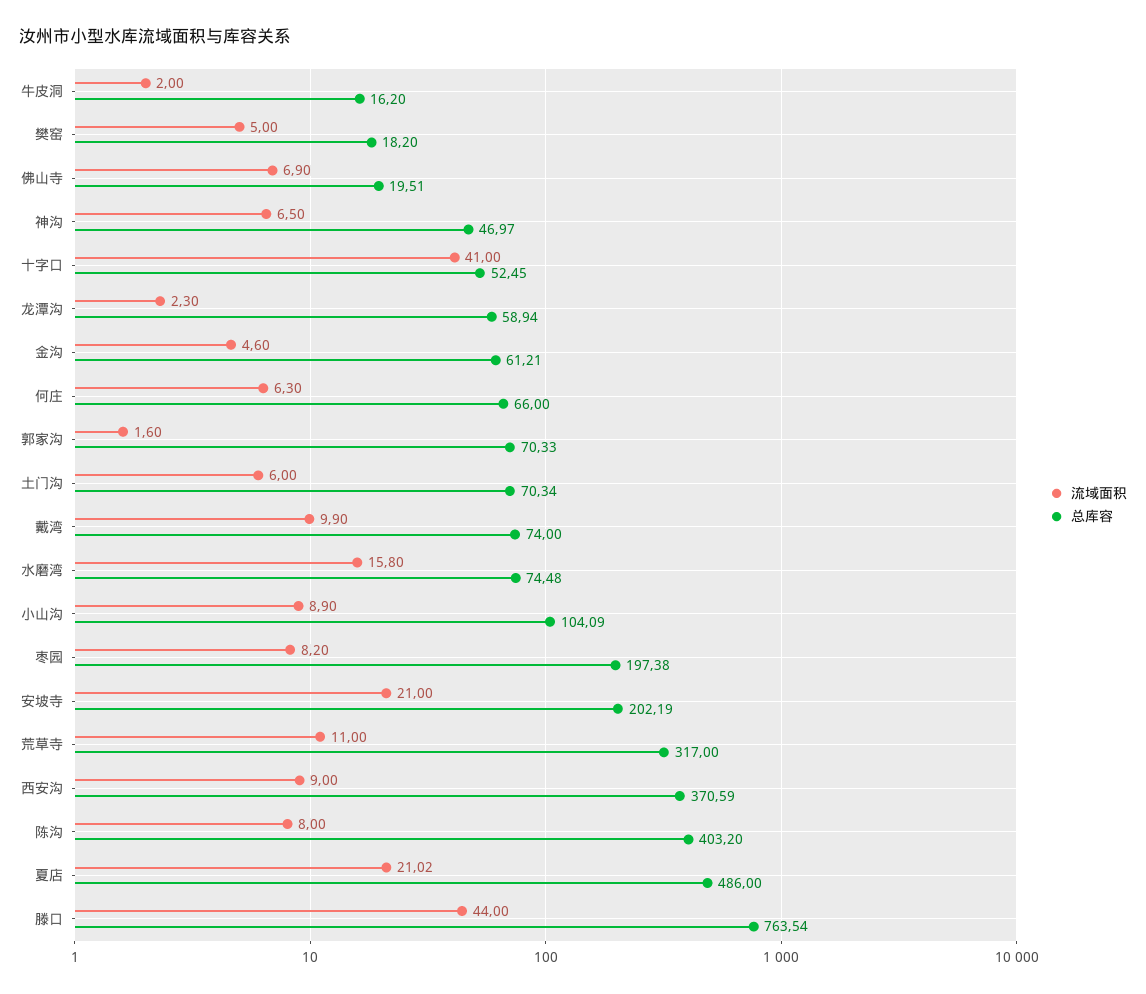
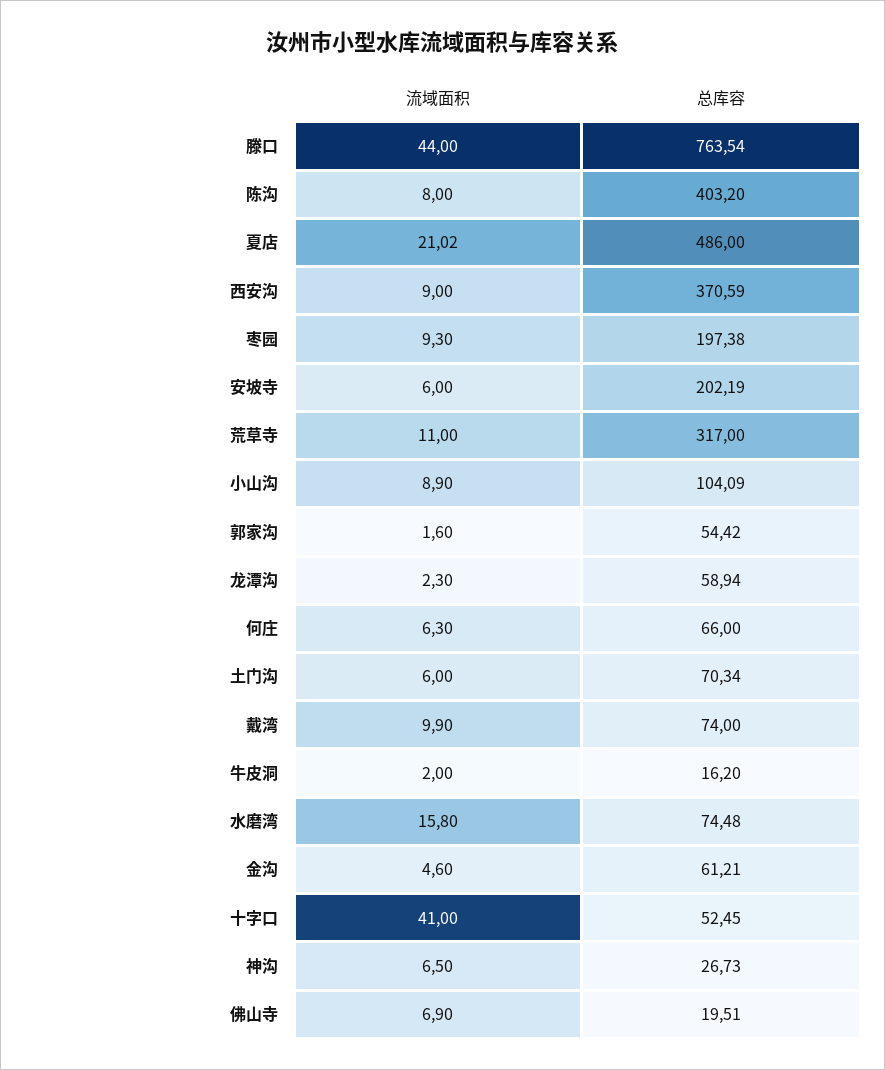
  {
    "流域面积": {
      "牛皮洞": 2,
-     "樊窑": 5,
      "佛山寺": 6.9,
      "神沟": 6.5,
      "十字口": 41,
      "龙潭沟": 2.3,
      "金沟": 4.6,
      "何庄": 6.3,
      "郭家沟": 1.6,
      "土门沟": 6,
      "戴湾": 9.9,
      "水磨湾": 15.8,
      "小山沟": 8.9,
-     "枣园": 8.2,
+     "枣园": 9.3,
-     "安坡寺": 21,
+     "安坡寺": 6,
      "荒草寺": 11,
      "西安沟": 9,
      "陈沟": 8,
      "夏店": 21.02,
      "滕口": 44
    },
    "总库容": {
      "牛皮洞": 16.2,
-     "樊窑": 18.2,
      "佛山寺": 19.51,
-     "神沟": 46.97,
+     "神沟": 26.73,
      "十字口": 52.45,
      "龙潭沟": 58.94,
      "金沟": 61.21,
      "何庄": 66,
-     "郭家沟": 70.33,
+     "郭家沟": 54.42,
      "土门沟": 70.34,
      "戴湾": 74,
      "水磨湾": 74.48,
      "小山沟": 104.09,
      "枣园": 197.38,
      "安坡寺": 202.19,
      "荒草寺": 317,
      "西安沟": 370.59,
      "陈沟": 403.2,
      "夏店": 486,
      "滕口": 763.54
    }
  }

